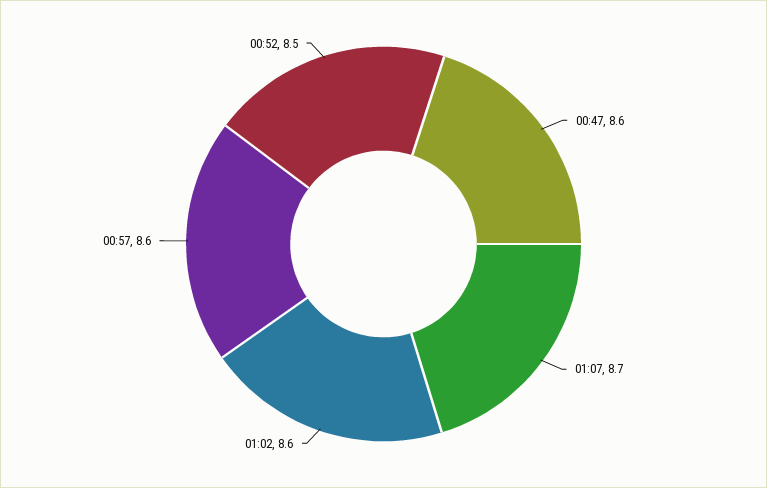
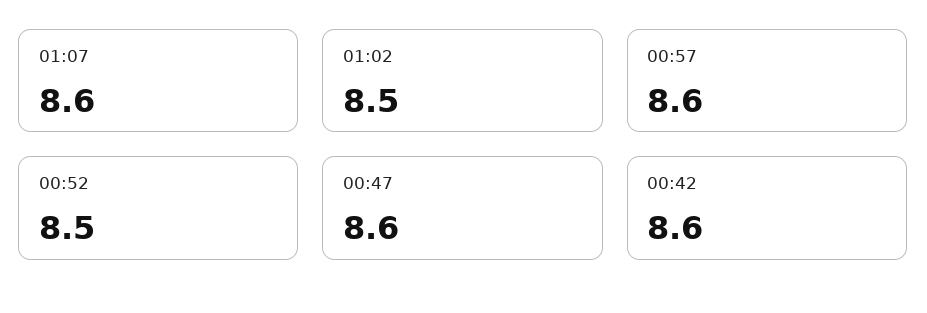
  {
    "00:47": 8.6,
-   "01:07": 8.7,
+   "01:07": 8.6,
-   "01:02": 8.6,
+   "01:02": 8.5,
    "00:57": 8.6,
-   "00:52": 8.5
+   "00:52": 8.5,
+   "00:42": 8.6
  }

